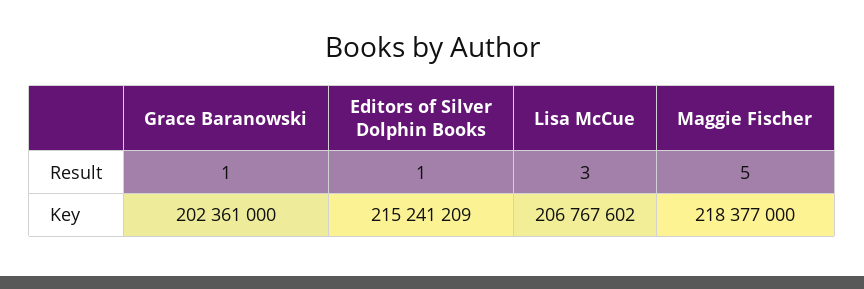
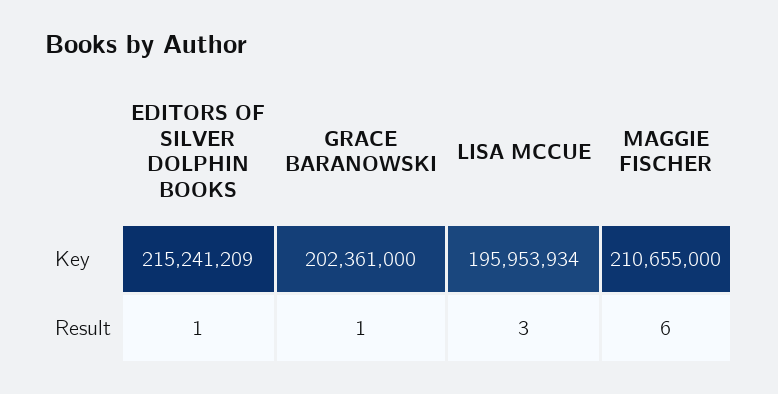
  {
    "Grace Baranowski": {
      "Result": 1,
      "Key": 202361000
    },
    "Editors of Silver Dolphin Books": {
      "Result": 1,
      "Key": 215241209
    },
    "Lisa McCue": {
      "Result": 3,
-     "Key": 206767602
+     "Key": 195953934
    },
    "Maggie Fischer": {
-     "Result": 5,
+     "Result": 6,
-     "Key": 218377000
+     "Key": 210655000
    }
  }

